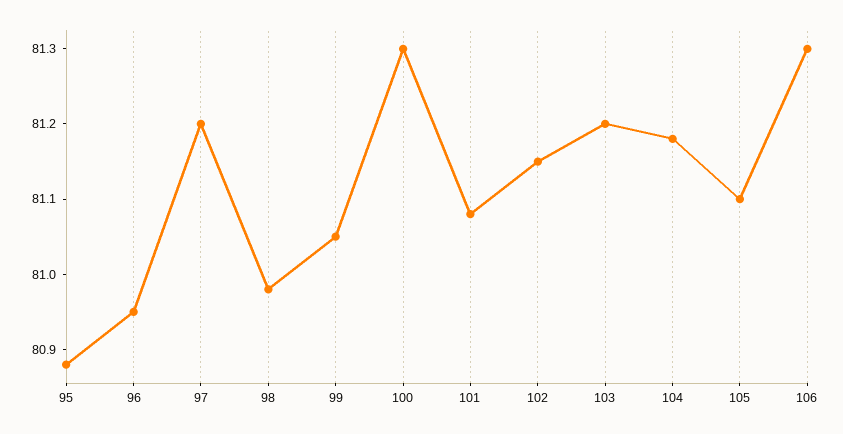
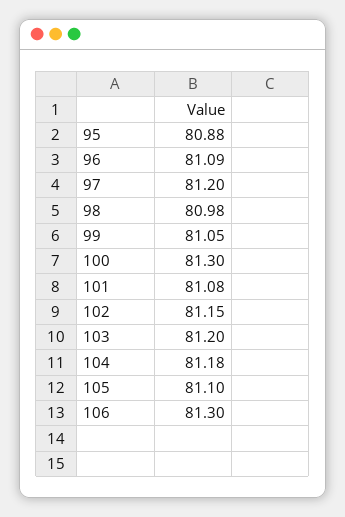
  {
    "95": 80.88,
-   "96": 80.95,
+   "96": 81.09,
    "97": 81.2,
    "98": 80.98,
    "99": 81.05,
    "100": 81.3,
    "101": 81.08,
    "102": 81.15,
    "103": 81.2,
    "104": 81.18,
    "105": 81.1,
    "106": 81.3
  }

